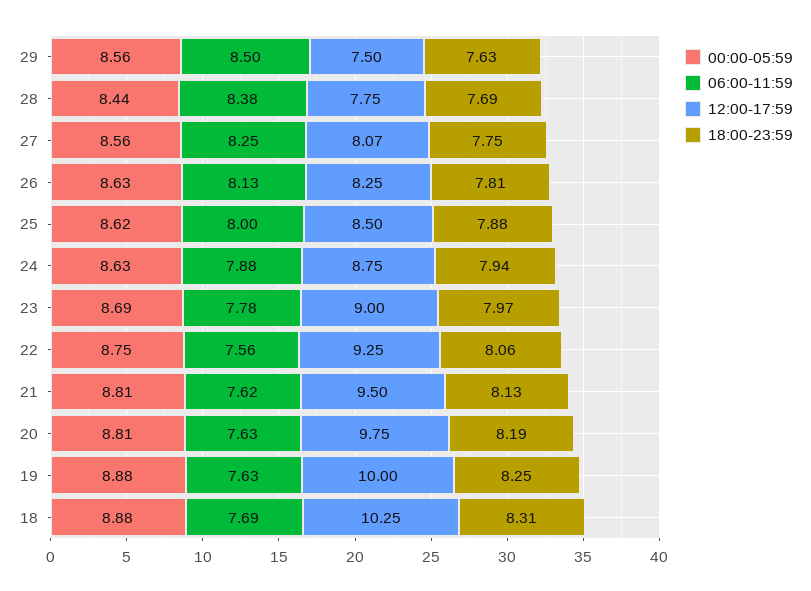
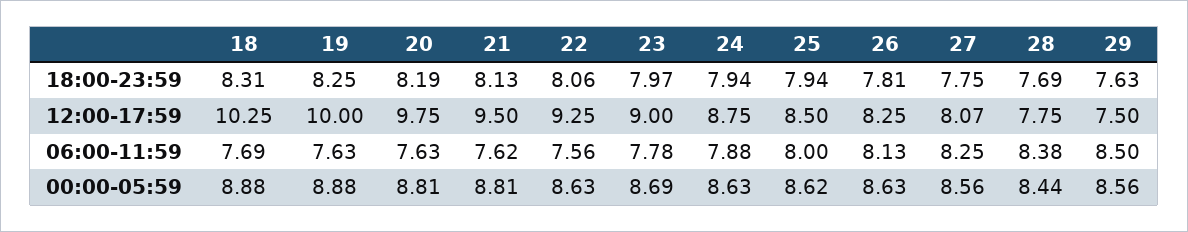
  {
    "00:00-05:59": {
      "29": 8.56,
      "28": 8.44,
      "27": 8.56,
      "26": 8.63,
      "25": 8.62,
      "24": 8.63,
      "23": 8.69,
-     "22": 8.75,
+     "22": 8.63,
      "21": 8.81,
      "20": 8.81,
      "19": 8.88,
      "18": 8.88
    },
    "06:00-11:59": {
      "29": 8.5,
      "28": 8.38,
      "27": 8.25,
      "26": 8.13,
      "25": 8,
      "24": 7.88,
      "23": 7.78,
      "22": 7.56,
      "21": 7.62,
      "20": 7.63,
      "19": 7.63,
      "18": 7.69
    },
    "12:00-17:59": {
      "29": 7.5,
      "28": 7.75,
      "27": 8.07,
      "26": 8.25,
      "25": 8.5,
      "24": 8.75,
      "23": 9,
      "22": 9.25,
      "21": 9.5,
      "20": 9.75,
      "19": 10,
      "18": 10.25
    },
    "18:00-23:59": {
      "29": 7.63,
      "28": 7.69,
      "27": 7.75,
      "26": 7.81,
-     "25": 7.88,
+     "25": 7.94,
      "24": 7.94,
      "23": 7.97,
      "22": 8.06,
      "21": 8.13,
      "20": 8.19,
      "19": 8.25,
      "18": 8.31
    }
  }

